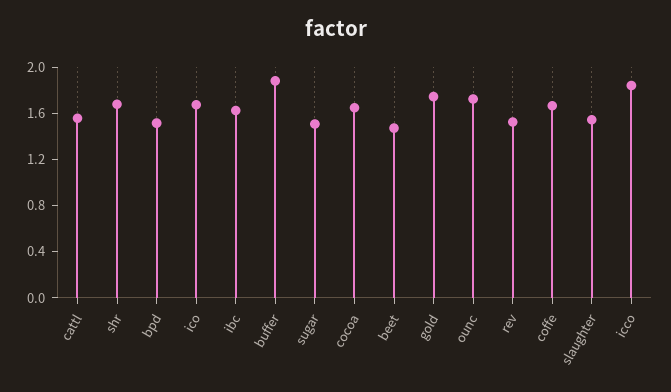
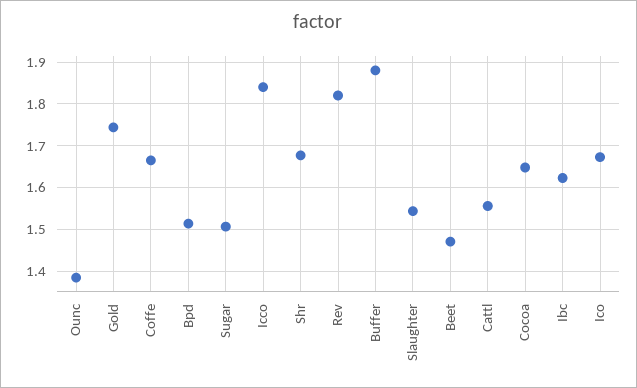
  {
    "cattl": 1.56,
    "shr": 1.68,
    "bpd": 1.52,
    "ico": 1.68,
    "ibc": 1.62,
    "buffer": 1.88,
    "sugar": 1.5,
    "cocoa": 1.64,
    "beet": 1.48,
    "gold": 1.74,
-   "ounc": 1.7,
+   "ounc": 1.38,
-   "rev": 1.5,
+   "rev": 1.82,
    "coffe": 1.66,
    "slaughter": 1.54,
    "icco": 1.84
  }

